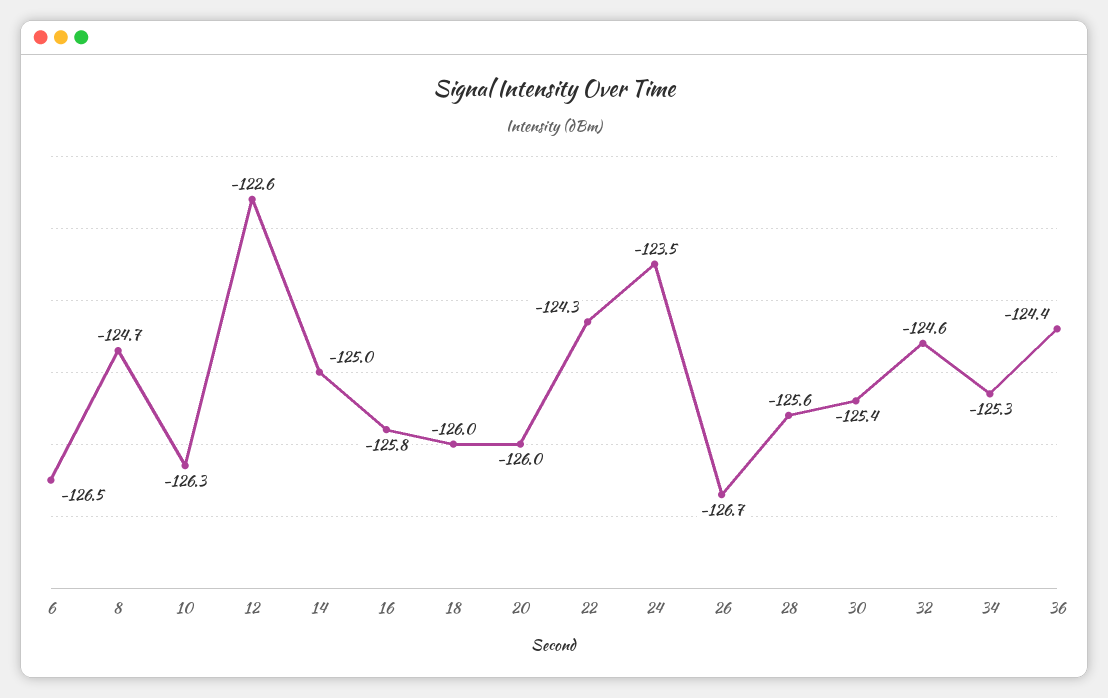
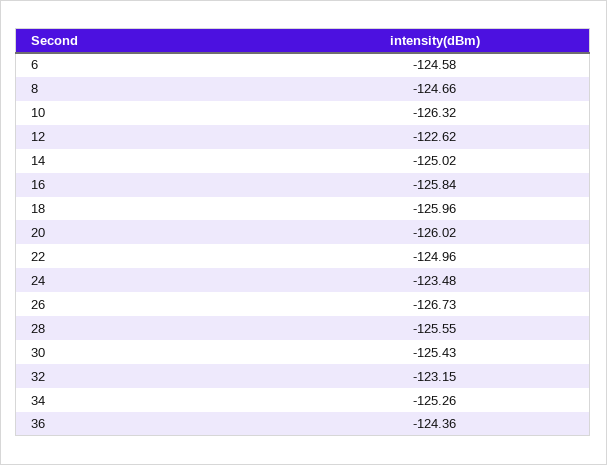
  {
-   "6": -126.5,
+   "6": -124.58,
    "8": -124.66,
    "10": -126.32,
    "12": -122.62,
    "14": -125.02,
    "16": -125.84,
    "18": -125.96,
    "20": -126.02,
-   "22": -124.3,
+   "22": -124.96,
    "24": -123.48,
    "26": -126.73,
    "28": -125.55,
    "30": -125.43,
-   "32": -124.6,
+   "32": -123.15,
    "34": -125.26,
    "36": -124.36
  }

